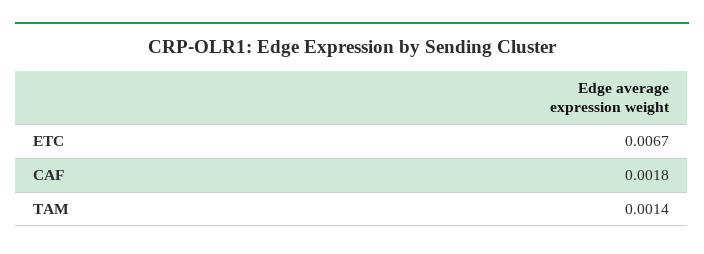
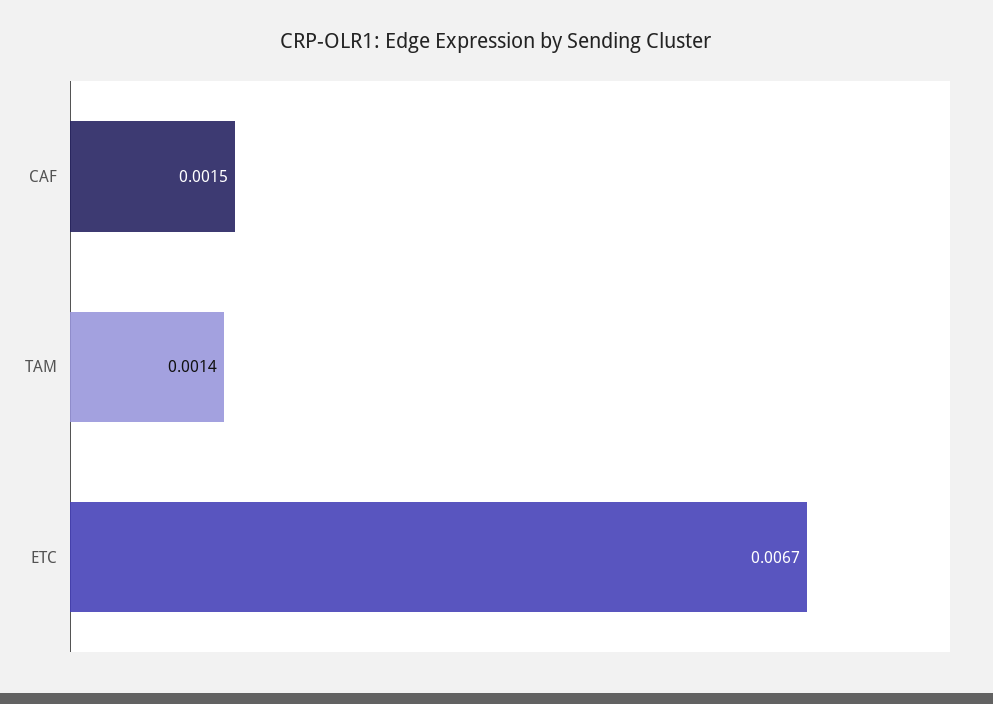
  {
    "ETC": 0.0067,
-   "CAF": 0.0018,
+   "CAF": 0.0015,
    "TAM": 0.0014
  }

